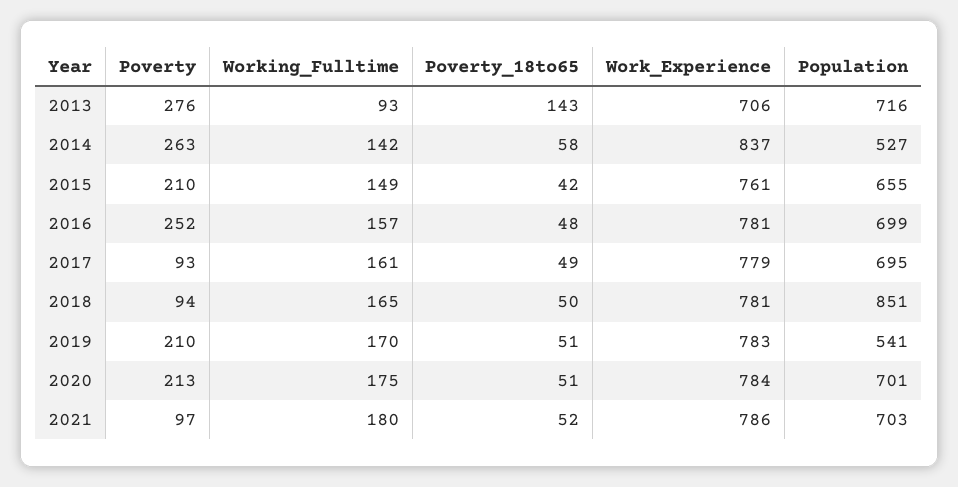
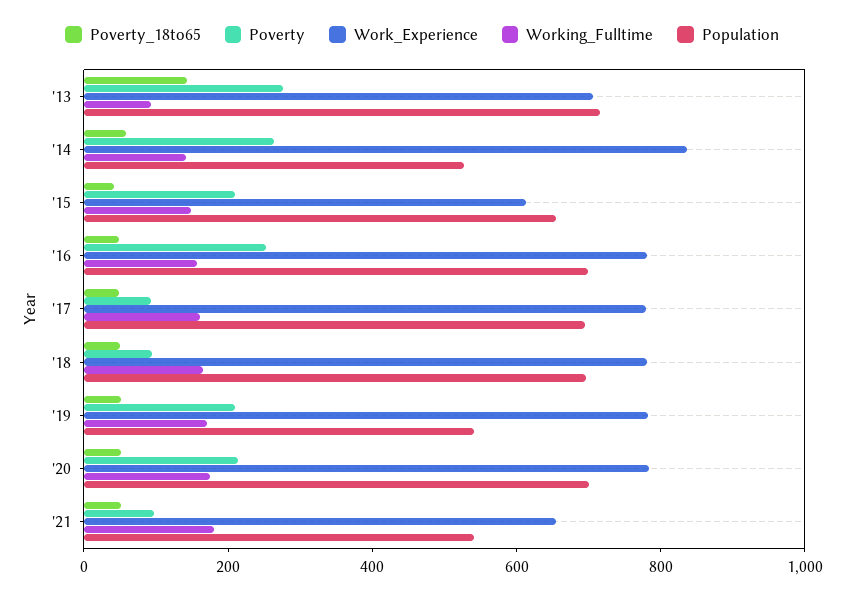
  {
    "Poverty": {
      "2013": 276,
      "2014": 263,
      "2015": 210,
      "2016": 252,
      "2017": 93,
      "2018": 94,
      "2019": 210,
      "2020": 213,
      "2021": 97
    },
    "Working_Fulltime": {
      "2013": 93,
      "2014": 142,
      "2015": 149,
      "2016": 157,
      "2017": 161,
      "2018": 165,
      "2019": 170,
      "2020": 175,
      "2021": 180
    },
    "Poverty_18to65": {
      "2013": 143,
      "2014": 58,
      "2015": 42,
      "2016": 48,
      "2017": 49,
      "2018": 50,
      "2019": 51,
      "2020": 51,
      "2021": 52
    },
    "Work_Experience": {
      "2013": 706,
      "2014": 837,
-     "2015": 761,
+     "2015": 600,
      "2016": 781,
      "2017": 779,
      "2018": 781,
      "2019": 783,
      "2020": 784,
-     "2021": 786
+     "2021": 650
    },
    "Population": {
      "2013": 716,
      "2014": 527,
      "2015": 655,
      "2016": 699,
      "2017": 695,
-     "2018": 851,
+     "2018": 700,
      "2019": 541,
      "2020": 701,
-     "2021": 703
+     "2021": 550
    }
  }

